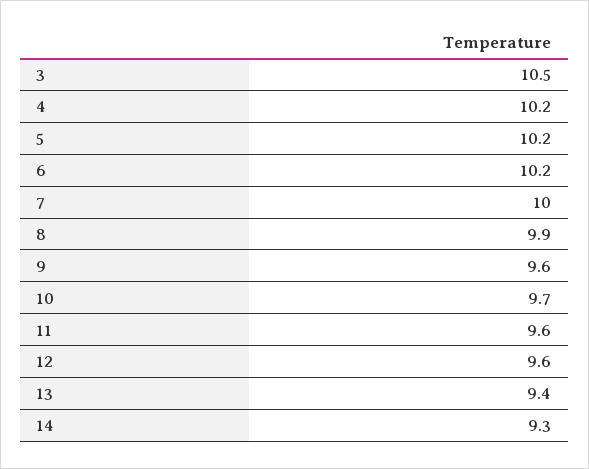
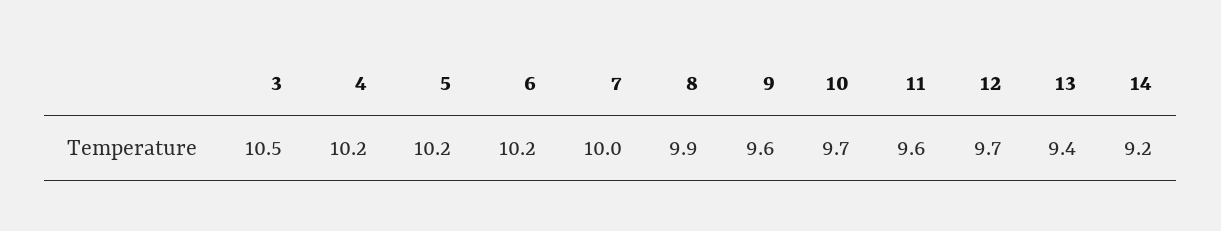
  {
    "3": 10.5,
    "4": 10.2,
    "5": 10.2,
    "6": 10.2,
    "7": 10,
    "8": 9.9,
    "9": 9.6,
    "10": 9.7,
    "11": 9.6,
-   "12": 9.6,
+   "12": 9.7,
    "13": 9.4,
-   "14": 9.3
+   "14": 9.2
  }

